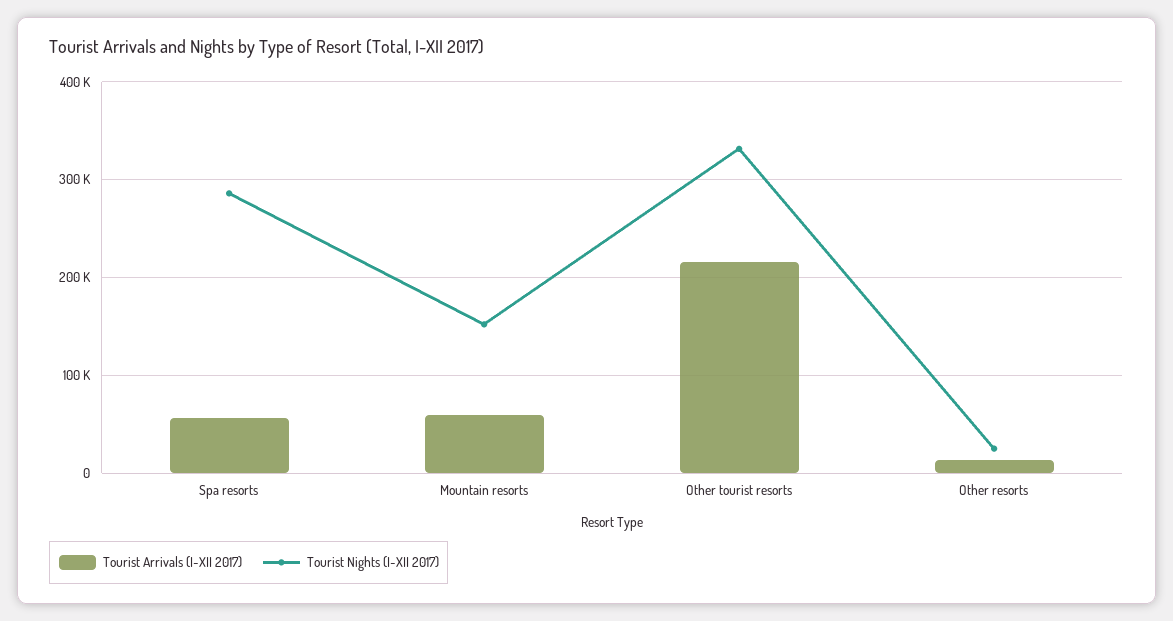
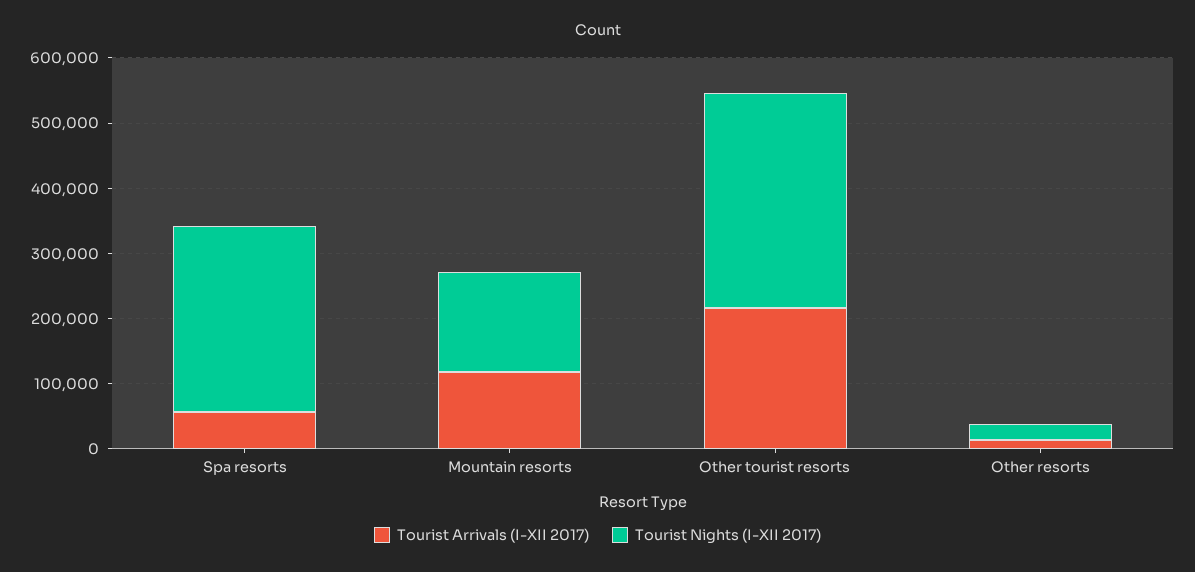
  {
    "Tourist Arrivals (I-XII 2017)": {
      "Spa resorts": 60000,
-     "Mountain resorts": 60000,
+     "Mountain resorts": 120000,
      "Other tourist resorts": 220000,
      "Other resorts": 10000
    },
    "Tourist Nights (I-XII 2017)": {
      "Spa resorts": 290000,
      "Mountain resorts": 150000,
      "Other tourist resorts": 330000,
      "Other resorts": 30000
    }
  }

